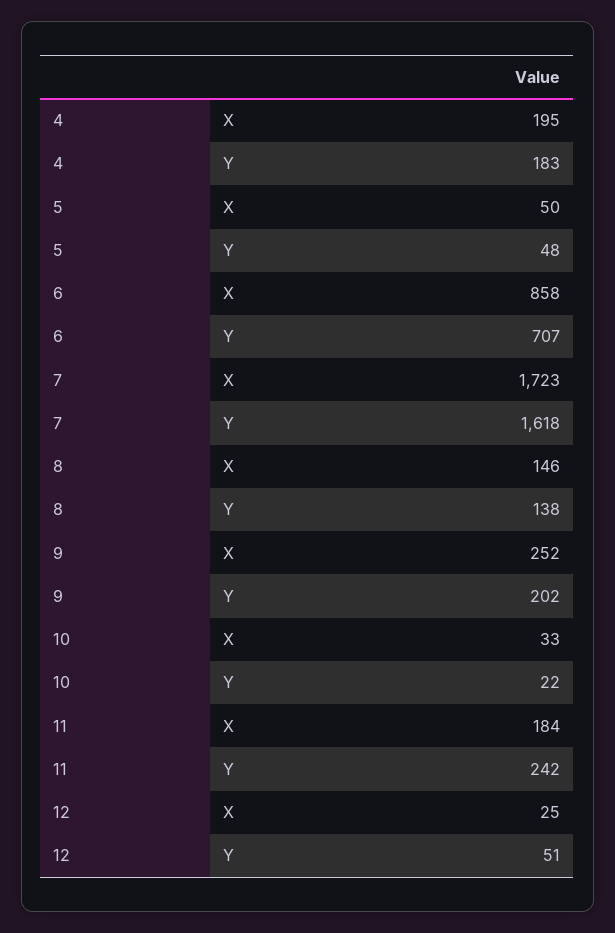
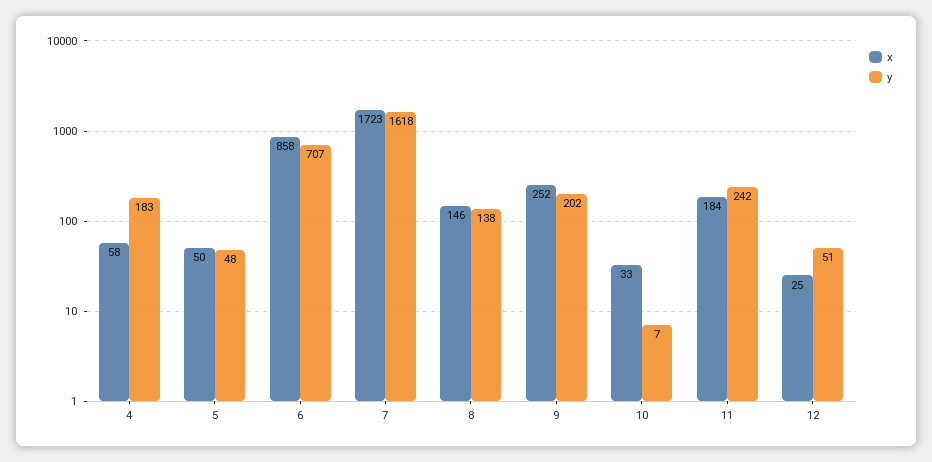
  {
    "X": {
-     "4": 195,
+     "4": 58,
      "5": 50,
      "6": 858,
      "7": 1723,
      "8": 146,
      "9": 252,
      "10": 33,
      "11": 184,
      "12": 25
    },
    "Y": {
      "4": 183,
      "5": 48,
      "6": 707,
      "7": 1618,
      "8": 138,
      "9": 202,
-     "10": 22,
+     "10": 7,
      "11": 242,
      "12": 51
    }
  }

